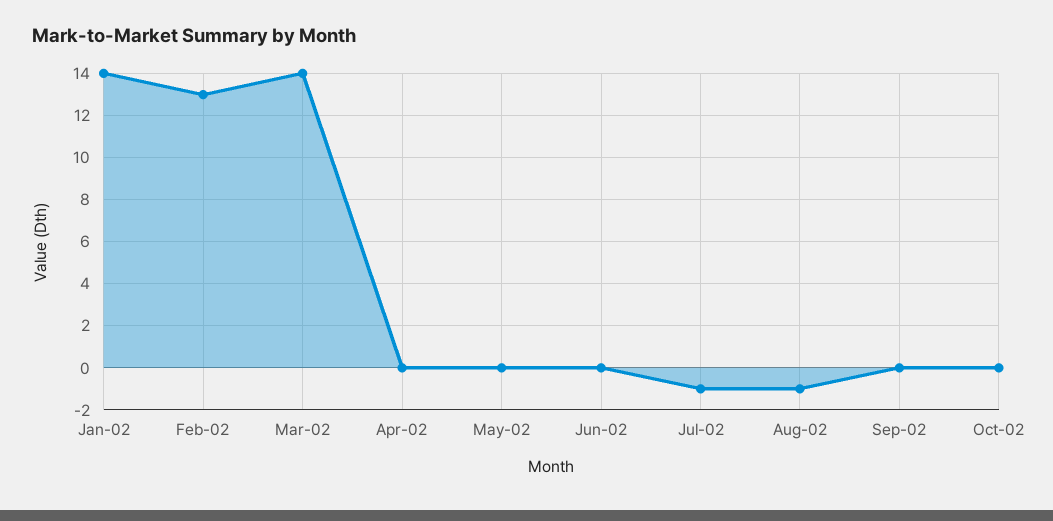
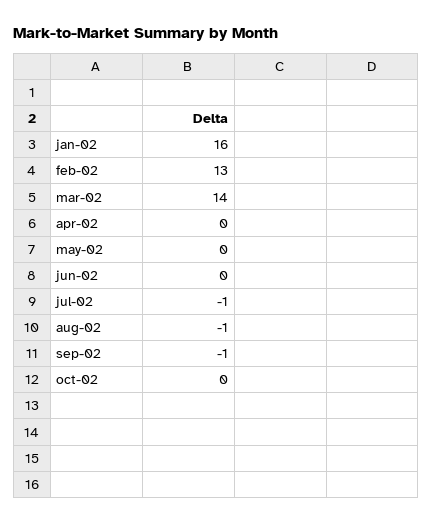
  {
-   "Jan-02": 14,
+   "Jan-02": 16,
    "Feb-02": 13,
    "Mar-02": 14,
    "Apr-02": 0,
    "May-02": 0,
    "Jun-02": 0,
    "Jul-02": -1,
    "Aug-02": -1,
-   "Sep-02": 0,
+   "Sep-02": -1,
    "Oct-02": 0
  }

